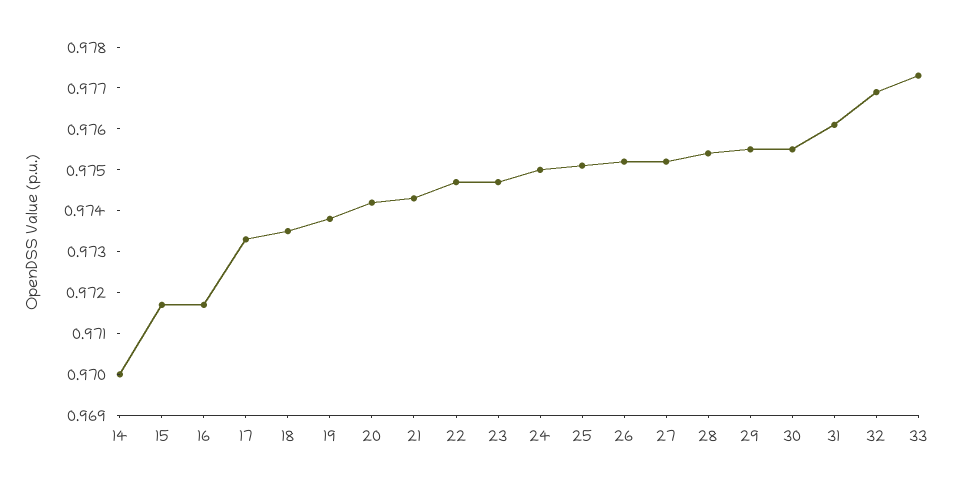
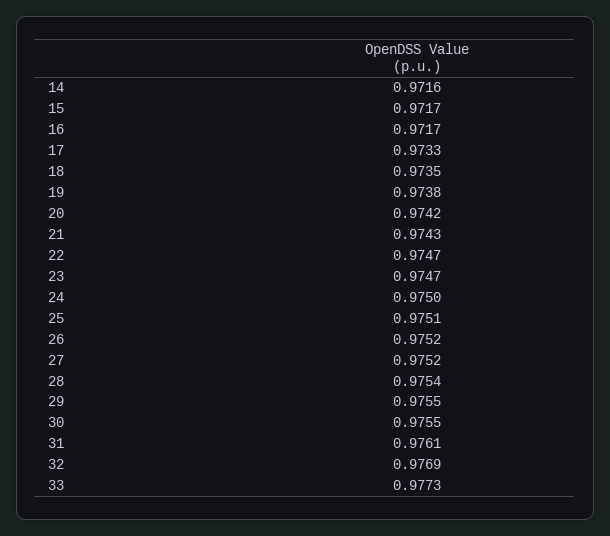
  {
-   "14": 0.97,
+   "14": 0.9716,
    "15": 0.9717,
    "16": 0.9717,
    "17": 0.9733,
    "18": 0.9735,
    "19": 0.9738,
    "20": 0.9742,
    "21": 0.9743,
    "22": 0.9747,
    "23": 0.9747,
    "24": 0.975,
    "25": 0.9751,
    "26": 0.9752,
    "27": 0.9752,
    "28": 0.9754,
    "29": 0.9755,
    "30": 0.9755,
    "31": 0.9761,
    "32": 0.9769,
    "33": 0.9773
  }

